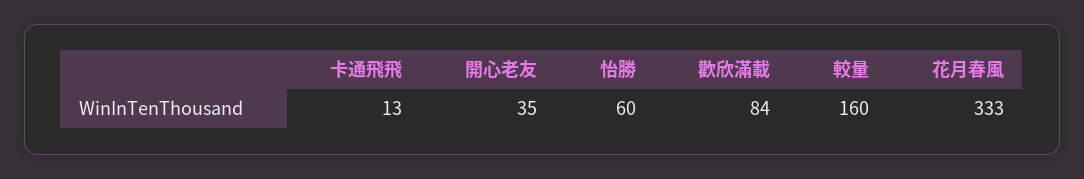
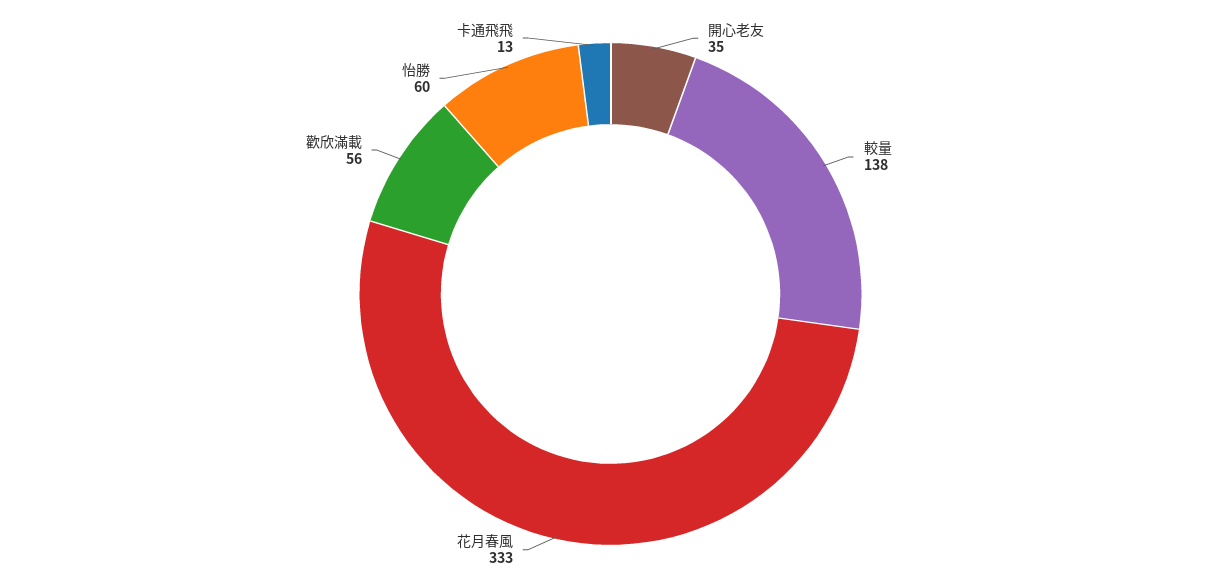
  {
    "卡通飛飛": 13,
    "開心老友": 35,
    "怡勝": 60,
-   "歡欣滿載": 84,
+   "歡欣滿載": 56,
-   "較量": 160,
+   "較量": 138,
    "花月春風": 333
  }

